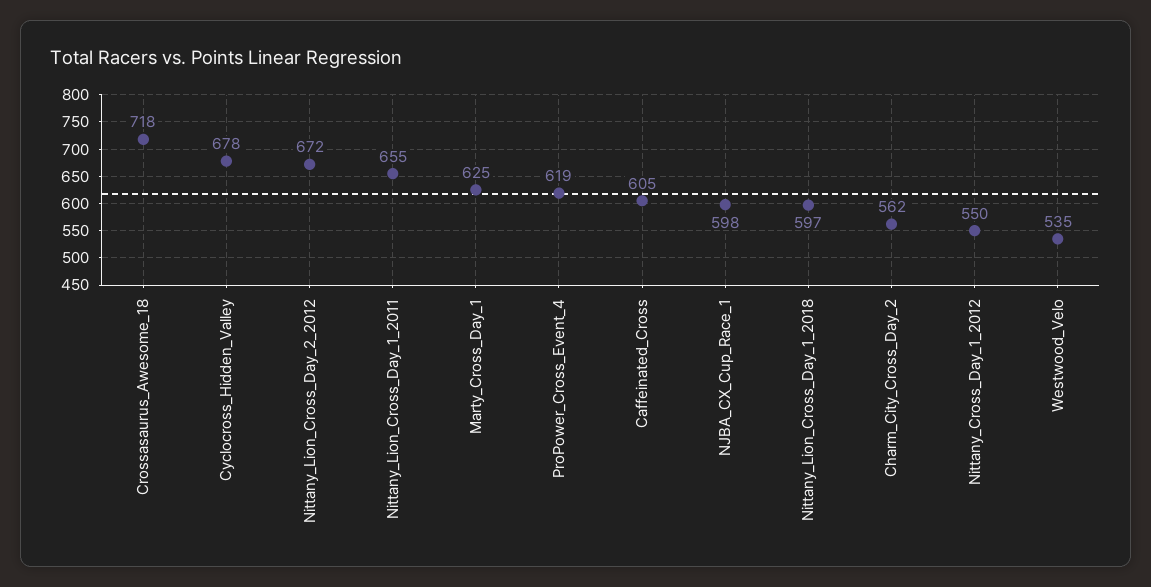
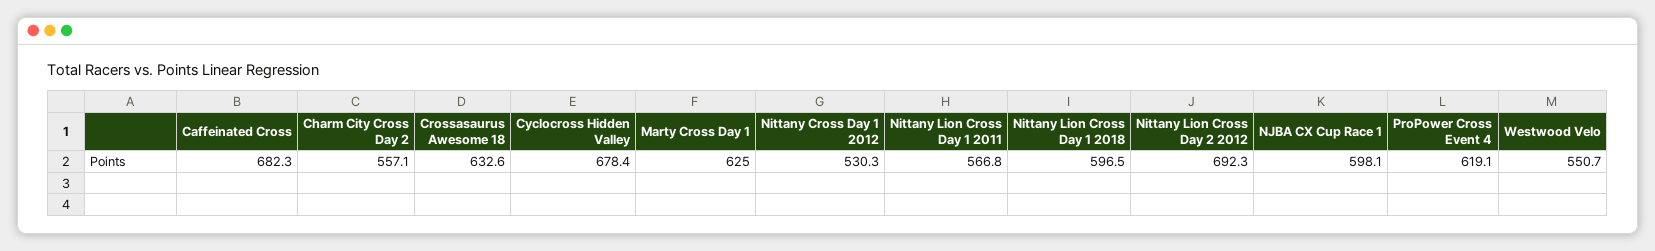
  {
-   "Crossasaurus_Awesome_18": 718,
+   "Crossasaurus_Awesome_18": 632.6,
    "Cyclocross_Hidden_Valley": 678.4,
-   "Nittany_Lion_Cross_Day_2_2012": 672,
+   "Nittany_Lion_Cross_Day_2_2012": 692.3,
-   "Nittany_Lion_Cross_Day_1_2011": 655,
+   "Nittany_Lion_Cross_Day_1_2011": 566.8,
    "Marty_Cross_Day_1": 625,
    "ProPower_Cross_Event_4": 619.1,
-   "Caffeinated_Cross": 605,
+   "Caffeinated_Cross": 682.3,
    "NJBA_CX_Cup_Race_1": 598.1,
    "Nittany_Lion_Cross_Day_1_2018": 596.5,
-   "Charm_City_Cross_Day_2": 562,
+   "Charm_City_Cross_Day_2": 557.1,
-   "Nittany_Cross_Day_1_2012": 550,
+   "Nittany_Cross_Day_1_2012": 530.3,
-   "Westwood_Velo": 535
+   "Westwood_Velo": 550.7
  }

